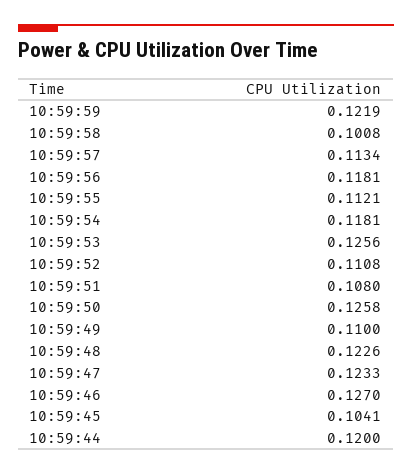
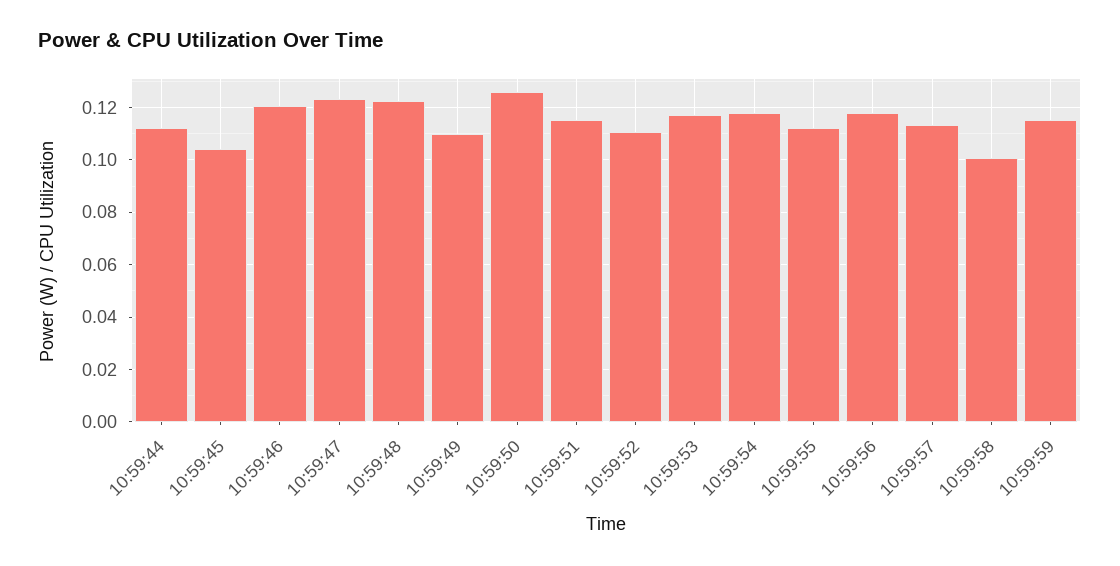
  {
-   "10:59:59": 0.1219,
+   "10:59:59": 0.115,
    "10:59:58": 0.1008,
    "10:59:57": 0.1134,
    "10:59:56": 0.1181,
    "10:59:55": 0.1121,
    "10:59:54": 0.1181,
-   "10:59:53": 0.1256,
+   "10:59:53": 0.1175,
    "10:59:52": 0.1108,
-   "10:59:51": 0.108,
+   "10:59:51": 0.115,
    "10:59:50": 0.1258,
    "10:59:49": 0.11,
    "10:59:48": 0.1226,
    "10:59:47": 0.1233,
-   "10:59:46": 0.127,
+   "10:59:46": 0.12,
    "10:59:45": 0.1041,
-   "10:59:44": 0.12
+   "10:59:44": 0.1125
  }

